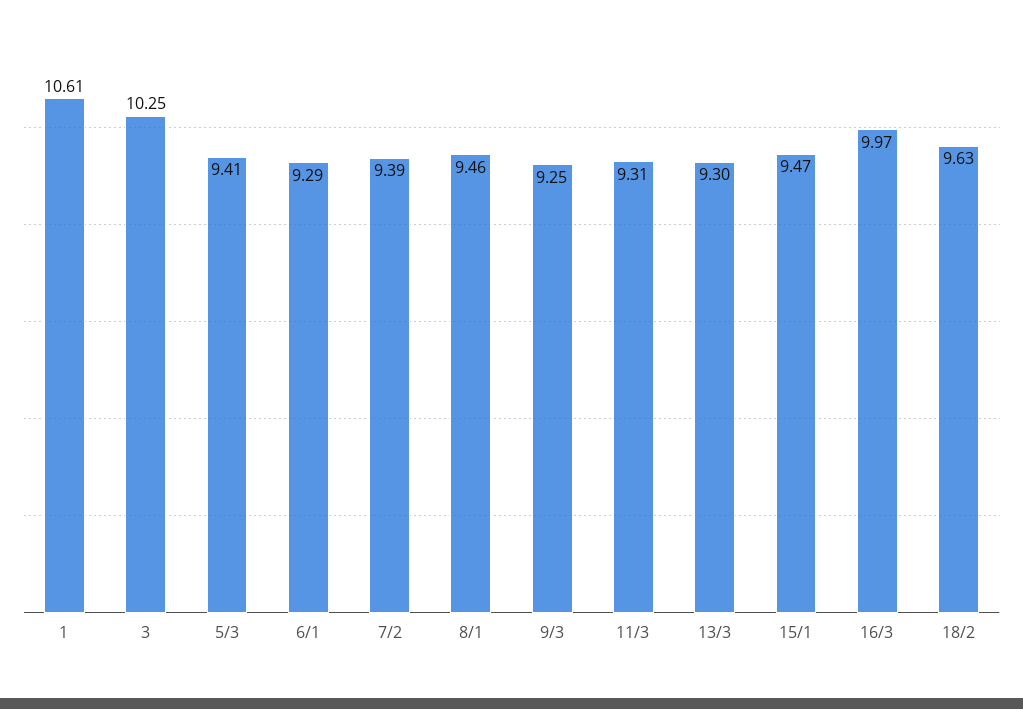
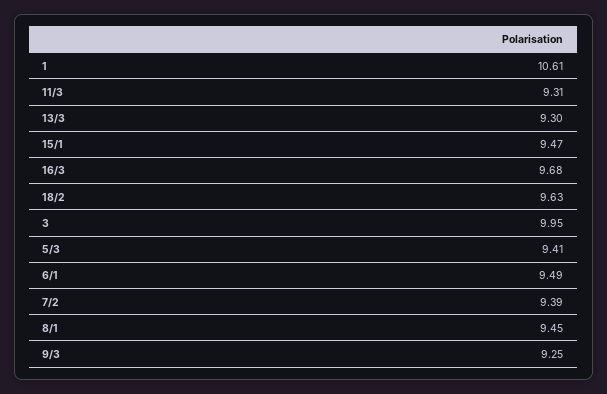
  {
    "1": 10.61,
-   "3": 10.25,
+   "3": 9.95,
    "5/3": 9.41,
-   "6/1": 9.29,
+   "6/1": 9.49,
    "7/2": 9.39,
-   "8/1": 9.46,
+   "8/1": 9.45,
    "9/3": 9.25,
    "11/3": 9.31,
    "13/3": 9.3,
    "15/1": 9.47,
-   "16/3": 9.97,
+   "16/3": 9.68,
    "18/2": 9.63
  }

